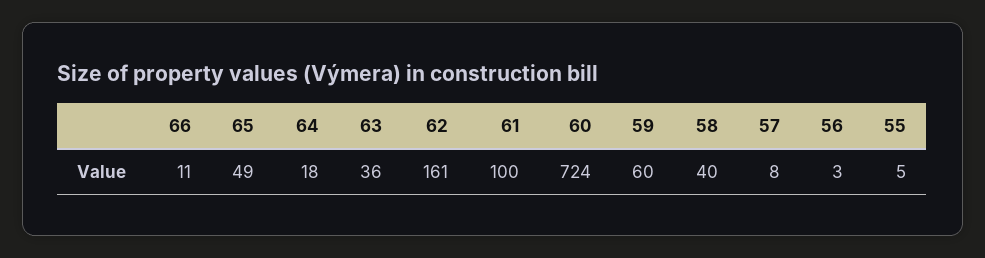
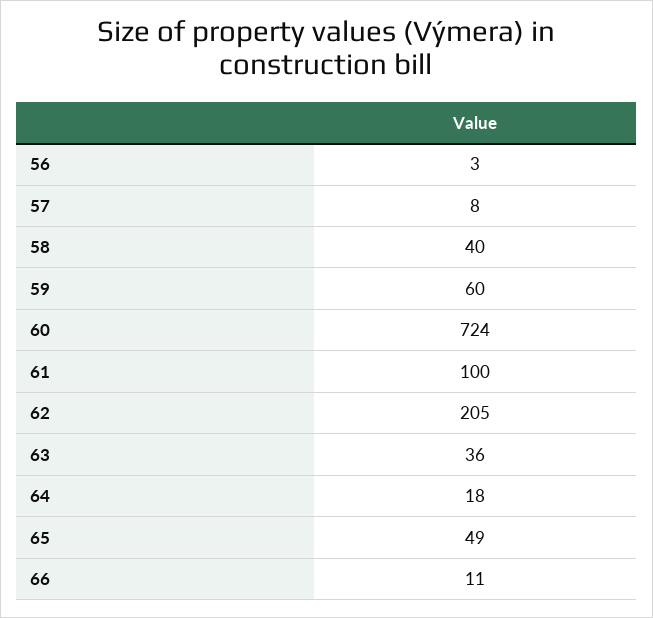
  {
    "66": 11,
    "65": 49,
    "64": 18,
    "63": 36,
-   "62": 161,
+   "62": 205,
    "61": 100,
    "60": 724,
    "59": 60,
    "58": 40,
    "57": 8,
-   "56": 3,
+   "56": 3
-   "55": 5
  }

